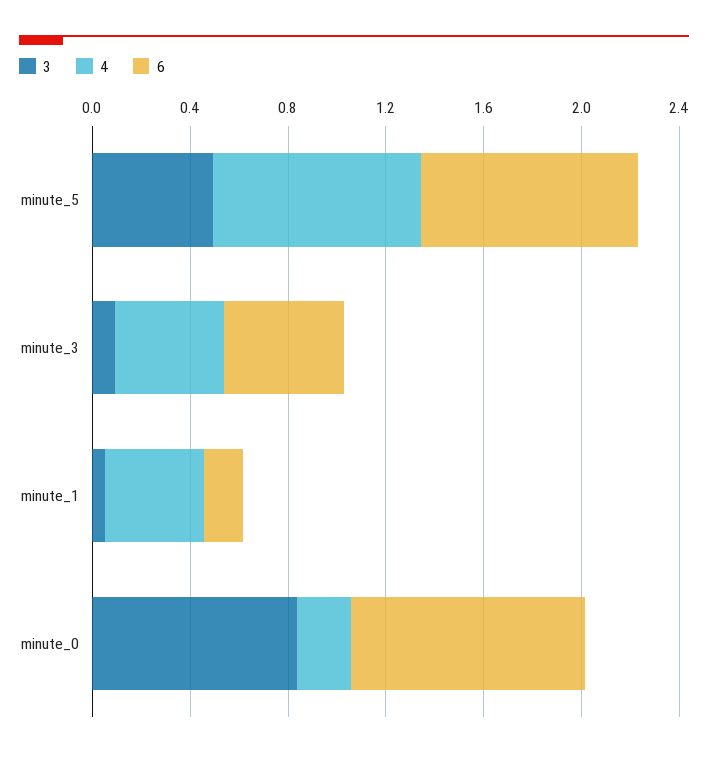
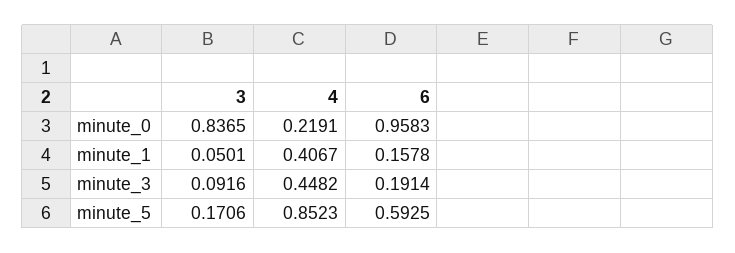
  {
    "3": {
-     "minute_5": 0.5,
+     "minute_5": 0.1706,
      "minute_3": 0.0916,
      "minute_1": 0.0501,
      "minute_0": 0.8365
    },
    "4": {
      "minute_5": 0.8523,
      "minute_3": 0.4482,
      "minute_1": 0.4067,
      "minute_0": 0.2191
    },
    "6": {
-     "minute_5": 0.9,
+     "minute_5": 0.5925,
-     "minute_3": 0.5,
+     "minute_3": 0.1914,
      "minute_1": 0.1578,
      "minute_0": 0.9583
    }
  }

